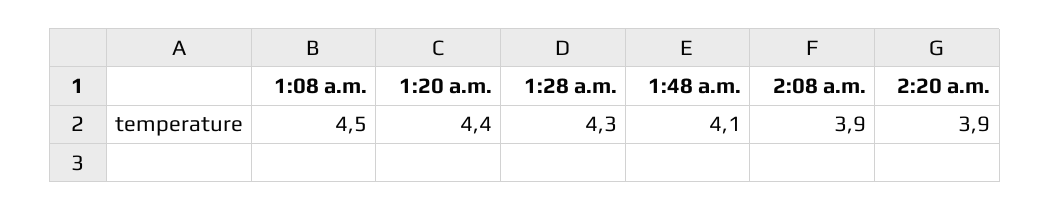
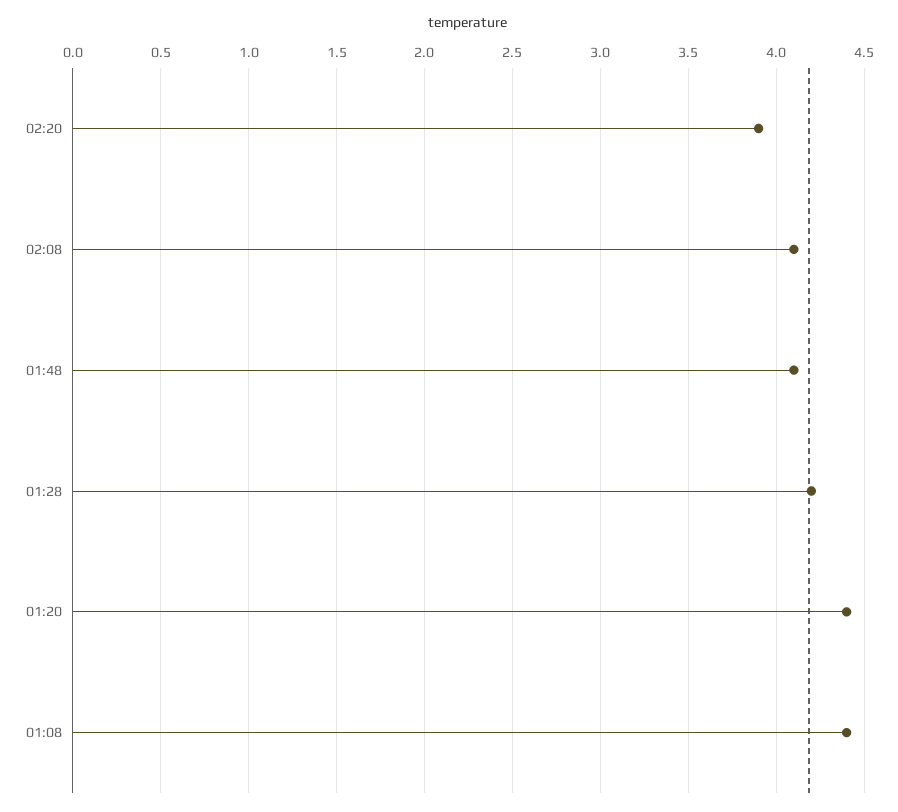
  {
-   "1:08 a.m.": 4.5,
+   "1:08 a.m.": 4.4,
    "1:20 a.m.": 4.4,
-   "1:28 a.m.": 4.3,
+   "1:28 a.m.": 4.2,
    "1:48 a.m.": 4.1,
-   "2:08 a.m.": 3.9,
+   "2:08 a.m.": 4.1,
    "2:20 a.m.": 3.9
  }

